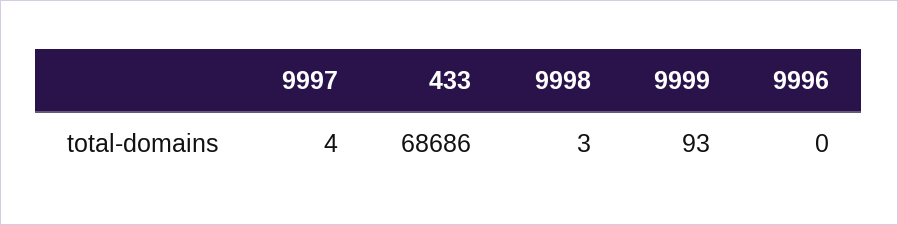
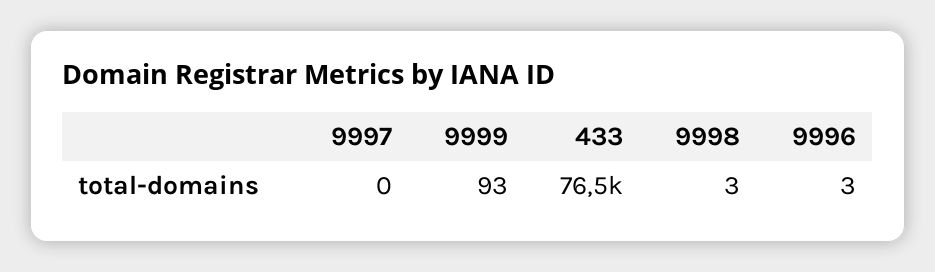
  {
-   "9997": 4,
+   "9997": 0,
-   "433": 68686,
+   "433": 76500,
    "9998": 3,
    "9999": 93,
-   "9996": 0
+   "9996": 3
  }

